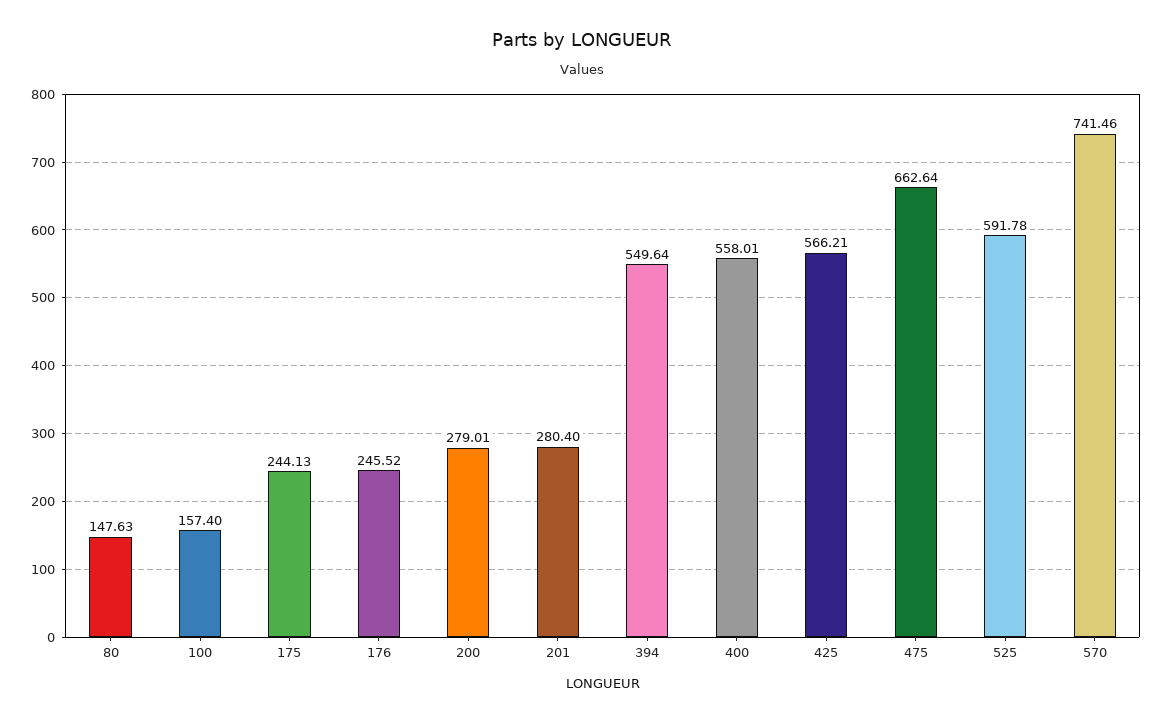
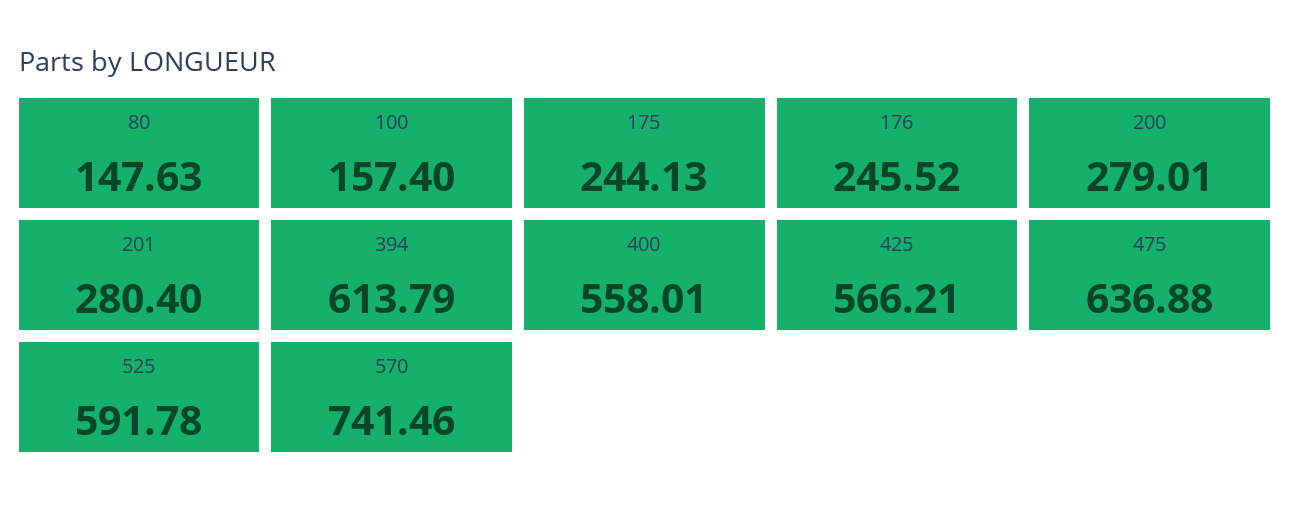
  {
    "80": 147.63,
    "100": 157.4,
    "175": 244.13,
    "176": 245.52,
    "200": 279.01,
    "201": 280.4,
-   "394": 549.64,
+   "394": 613.79,
    "400": 558.01,
    "425": 566.21,
-   "475": 662.64,
+   "475": 636.88,
    "525": 591.78,
    "570": 741.46
  }

